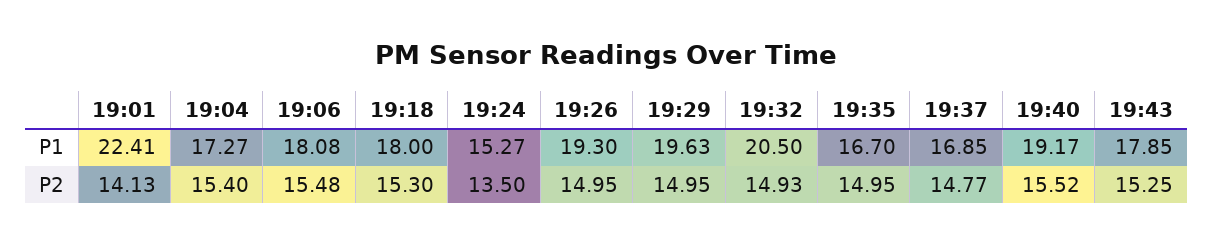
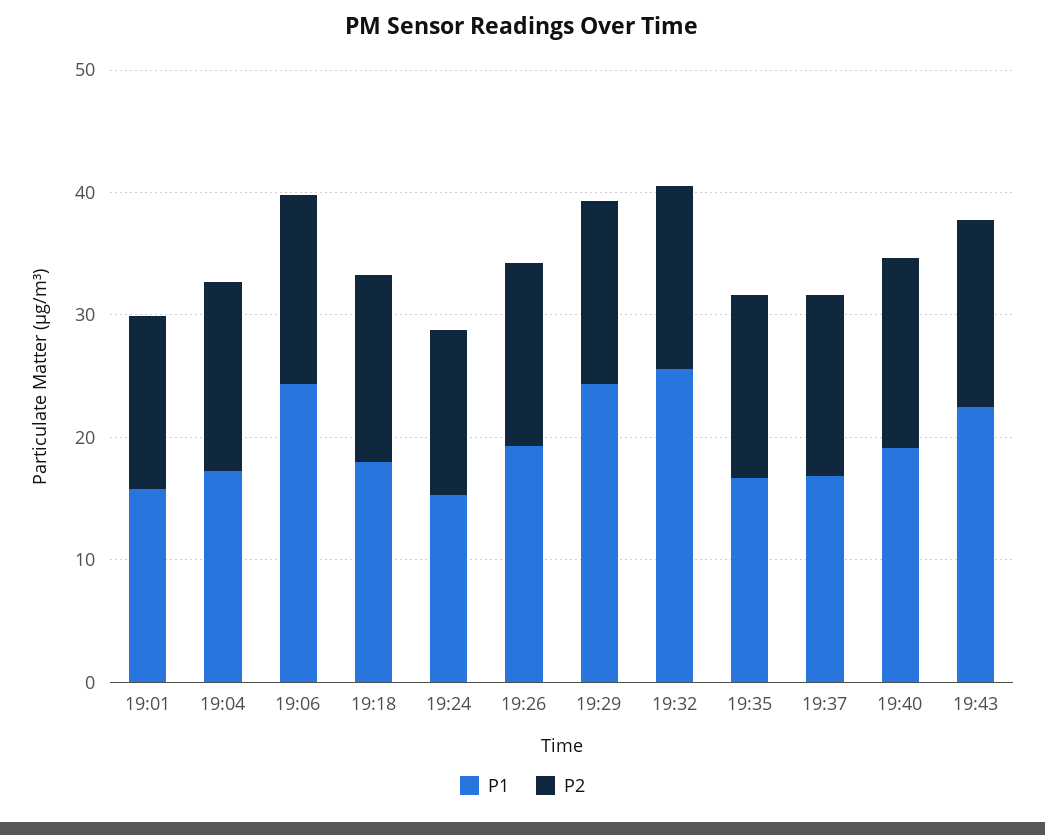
  {
    "P1": {
-     "19:01": 22.41,
+     "19:01": 16,
      "19:04": 17.27,
-     "19:06": 18.08,
+     "19:06": 24,
      "19:18": 18,
      "19:24": 15.27,
      "19:26": 19.3,
-     "19:29": 19.63,
+     "19:29": 24,
-     "19:32": 20.5,
+     "19:32": 26,
      "19:35": 16.7,
      "19:37": 16.85,
      "19:40": 19.17,
-     "19:43": 17.85
+     "19:43": 22
    },
    "P2": {
      "19:01": 14.13,
      "19:04": 15.4,
      "19:06": 15.48,
      "19:18": 15.3,
      "19:24": 13.5,
      "19:26": 14.95,
      "19:29": 14.95,
      "19:32": 14.93,
      "19:35": 14.95,
      "19:37": 14.77,
      "19:40": 15.52,
      "19:43": 15.25
    }
  }

